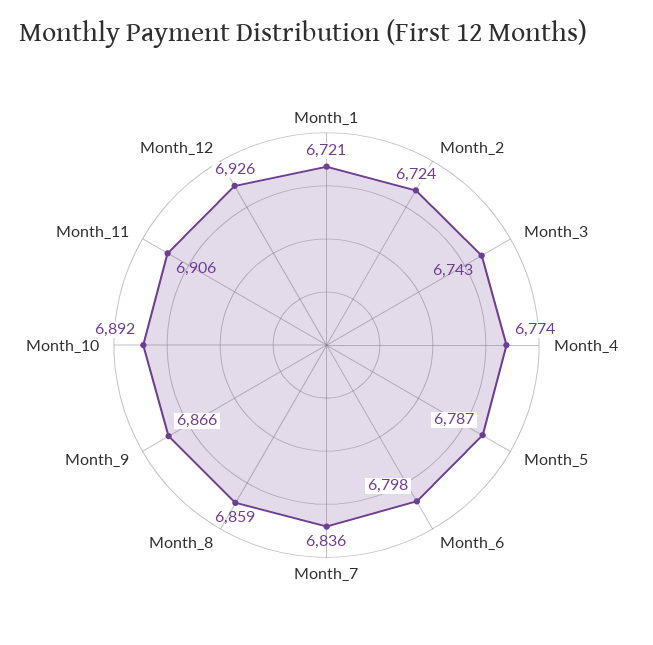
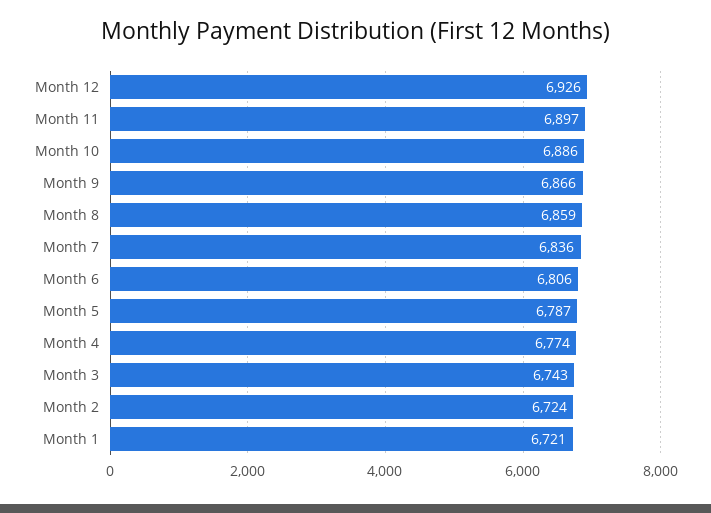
  {
    "Month_1": 6721,
    "Month_2": 6724,
    "Month_3": 6743,
    "Month_4": 6774,
    "Month_5": 6787,
-   "Month_6": 6798,
+   "Month_6": 6806,
    "Month_7": 6836,
    "Month_8": 6859,
    "Month_9": 6866,
-   "Month_10": 6892,
+   "Month_10": 6886,
-   "Month_11": 6906,
+   "Month_11": 6897,
    "Month_12": 6926
  }

